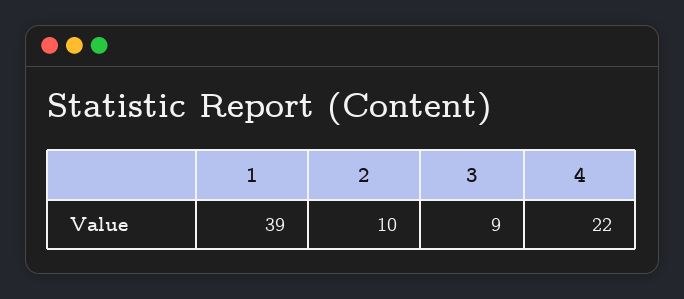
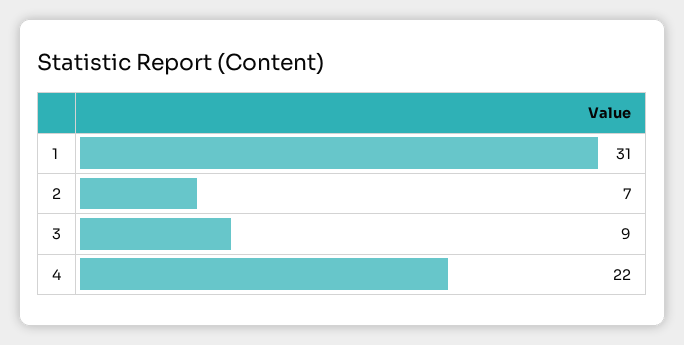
  {
-   "1": 39,
+   "1": 31,
-   "2": 10,
+   "2": 7,
    "3": 9,
    "4": 22
  }

